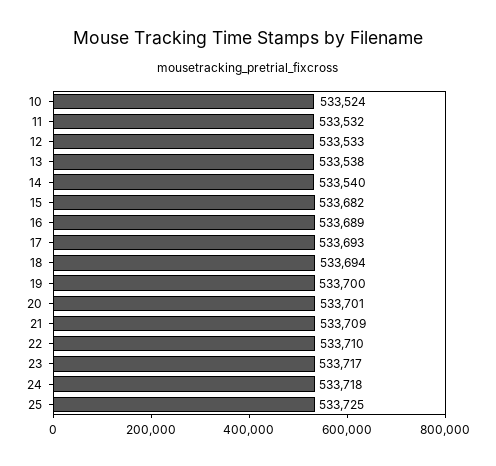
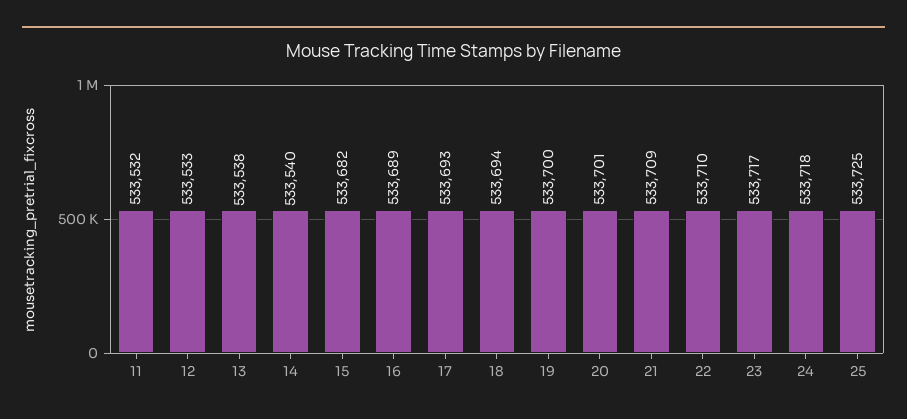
  {
-   "10": 533524,
    "11": 533532,
    "12": 533533,
    "13": 533538,
    "14": 533540,
    "15": 533682,
    "16": 533689,
    "17": 533693,
    "18": 533694,
    "19": 533700,
    "20": 533701,
    "21": 533709,
    "22": 533710,
    "23": 533717,
    "24": 533718,
    "25": 533725
  }

